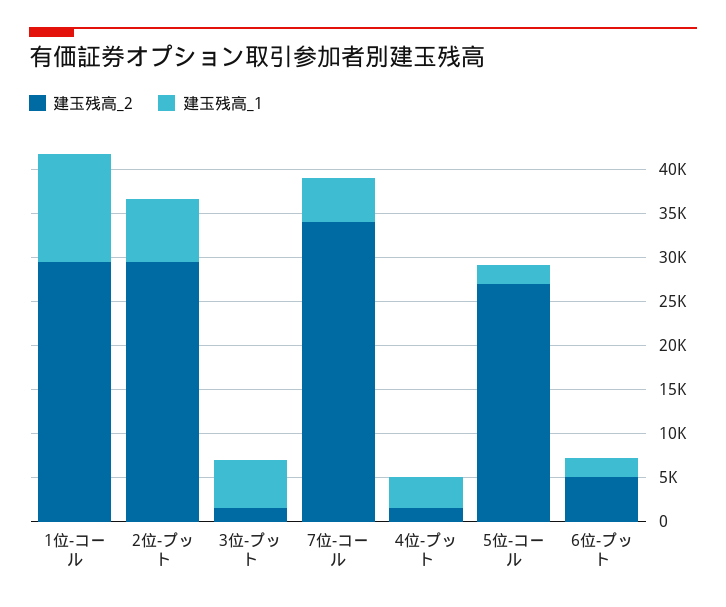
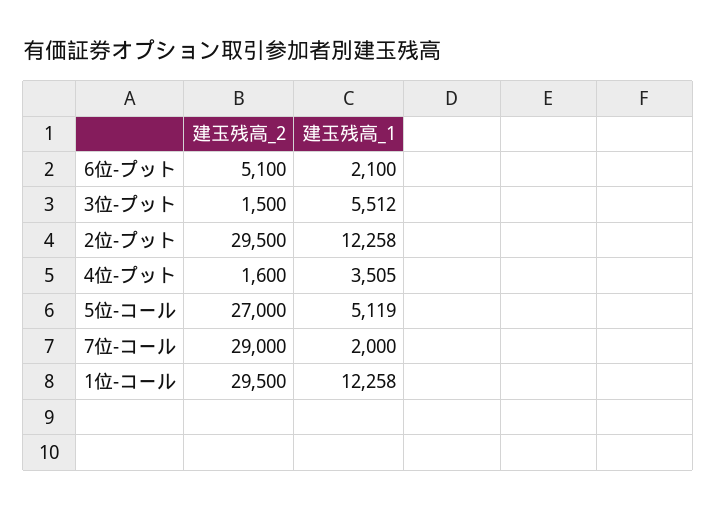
  {
    "建玉残高_2": {
      "1位-コール": 29500,
      "2位-プット": 29500,
      "3位-プット": 1500,
-     "7位-コール": 34000,
+     "7位-コール": 29000,
      "4位-プット": 1600,
      "5位-コール": 27000,
      "6位-プット": 5100
    },
    "建玉残高_1": {
      "1位-コール": 12258,
-     "2位-プット": 7000,
+     "2位-プット": 12258,
      "3位-プット": 5512,
-     "7位-コール": 5000,
+     "7位-コール": 2000,
      "4位-プット": 3505,
-     "5位-コール": 2000,
+     "5位-コール": 5119,
      "6位-プット": 2100
    }
  }

